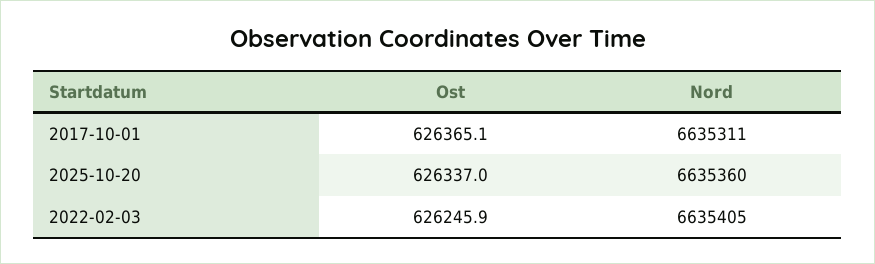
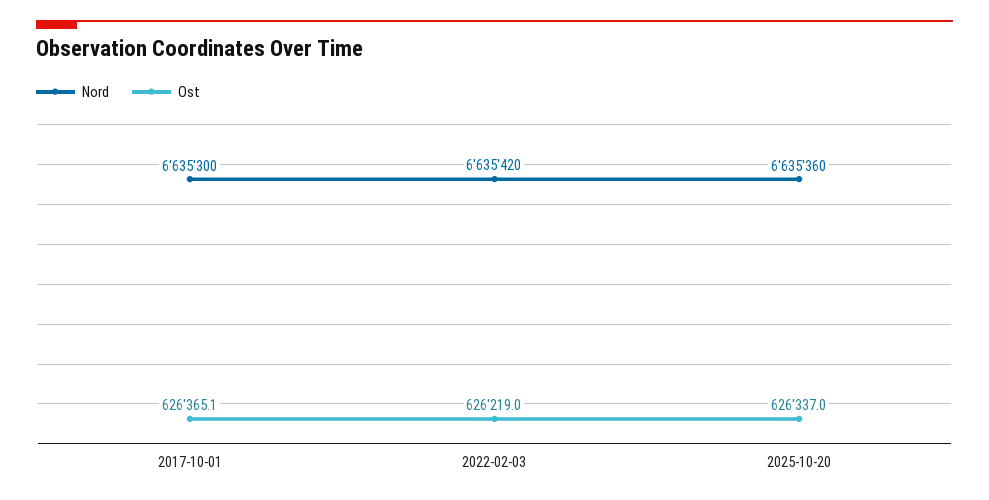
  {
    "Ost": {
      "2017-10-01": 626365.1,
      "2025-10-20": 626337,
-     "2022-02-03": 626245.9
+     "2022-02-03": 626219
    },
    "Nord": {
-     "2017-10-01": 6635311,
+     "2017-10-01": 6635300,
      "2025-10-20": 6635360,
-     "2022-02-03": 6635405
+     "2022-02-03": 6635420
    }
  }

